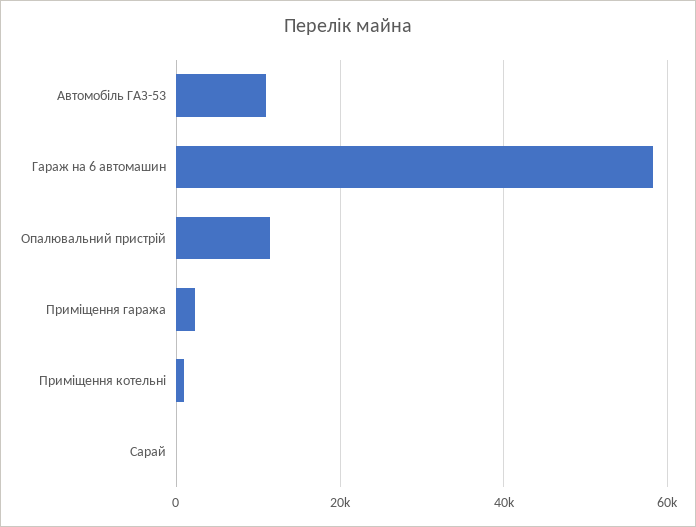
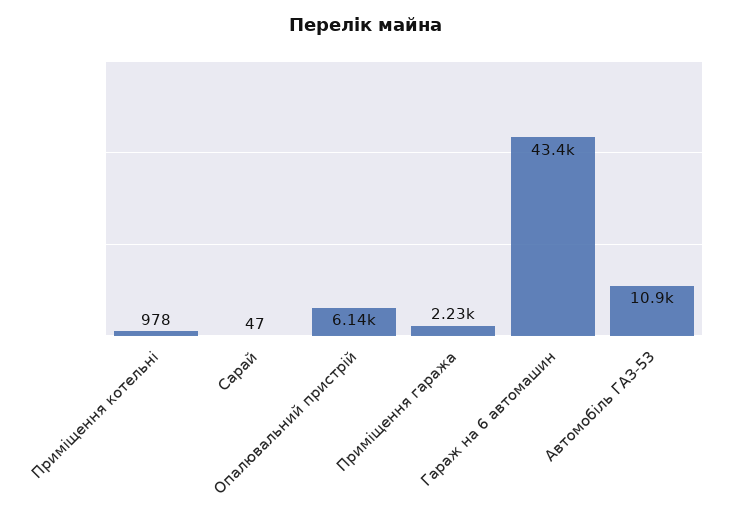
  {
    "Автомобіль ГАЗ-53": 10900,
-   "Гараж на 6 автомашин": 58000,
+   "Гараж на 6 автомашин": 43400,
-   "Опалювальний пристрій": 12000,
+   "Опалювальний пристрій": 6140,
    "Приміщення гаража": 2230,
    "Приміщення котельні": 978,
    "Сарай": 47
  }

